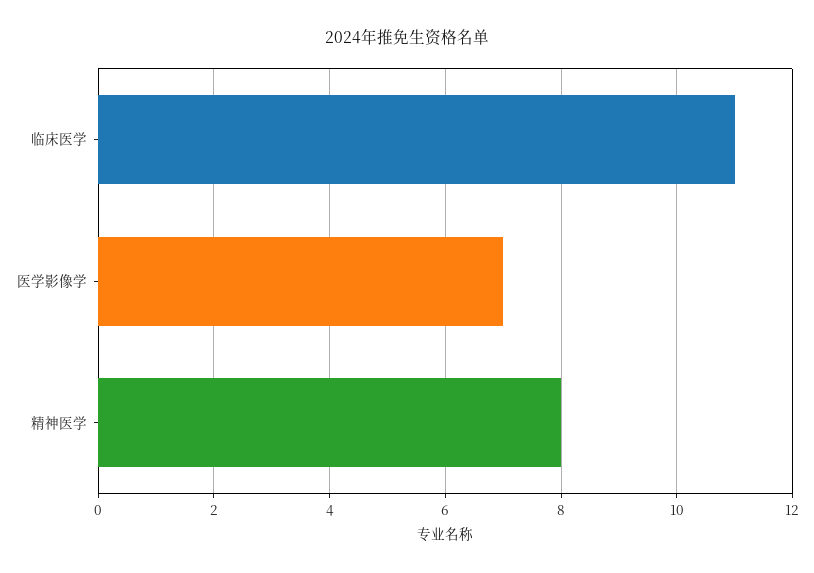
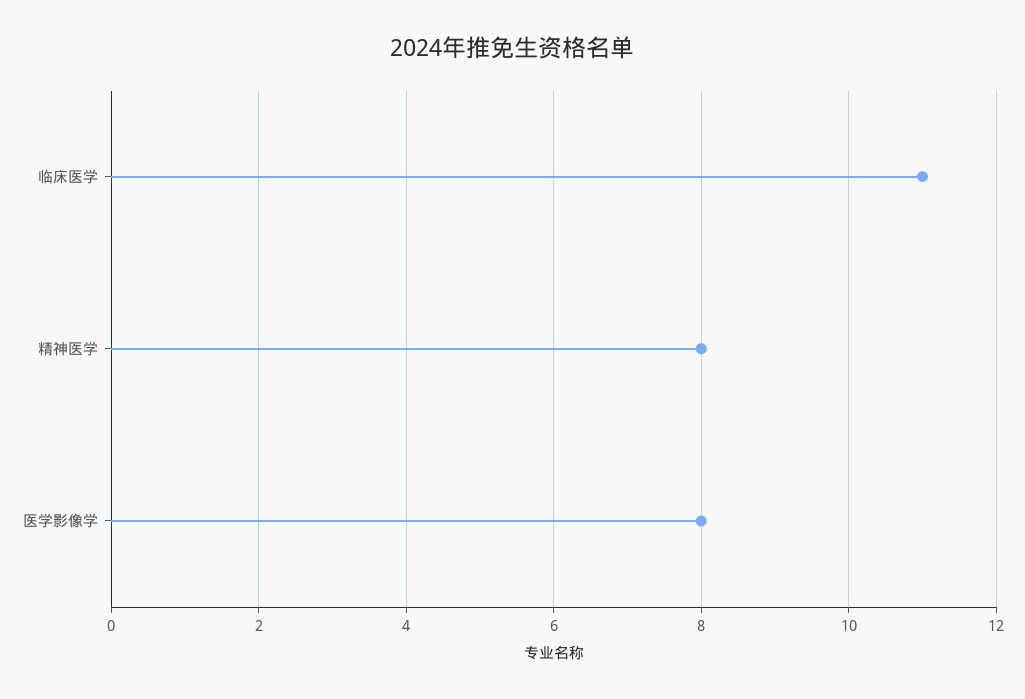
  {
    "临床医学": 11,
-   "医学影像学": 7,
+   "医学影像学": 8,
    "精神医学": 8
  }

